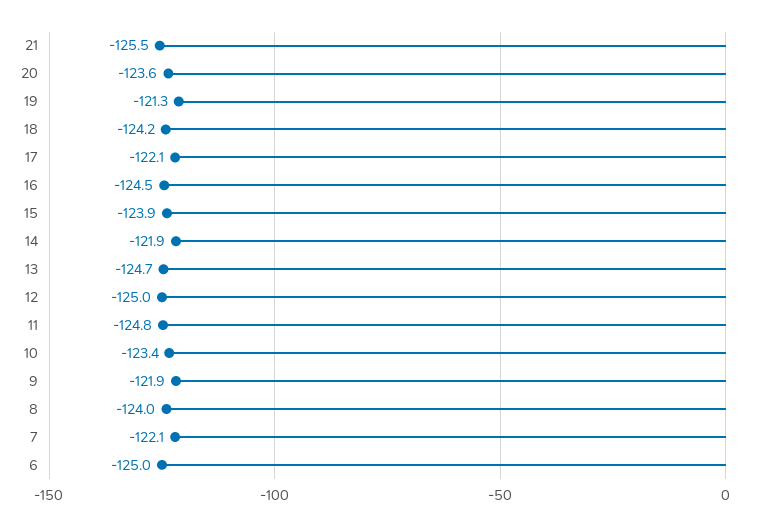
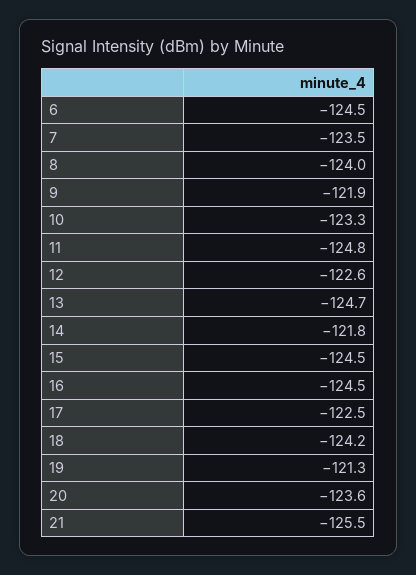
  {
    "21": -125.5,
    "20": -123.6,
    "19": -121.3,
    "18": -124.2,
-   "17": -122.1,
+   "17": -122.5,
    "16": -124.5,
-   "15": -123.9,
+   "15": -124.5,
-   "14": -121.9,
+   "14": -121.8,
    "13": -124.7,
-   "12": -125,
+   "12": -122.6,
    "11": -124.8,
-   "10": -123.4,
+   "10": -123.3,
    "9": -121.9,
    "8": -124,
-   "7": -122.1,
+   "7": -123.5,
-   "6": -125
+   "6": -124.5
  }

